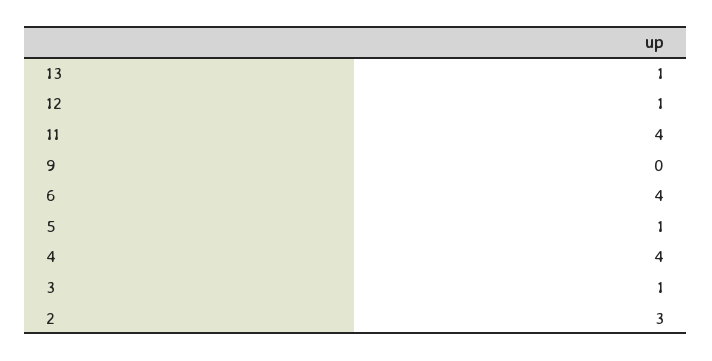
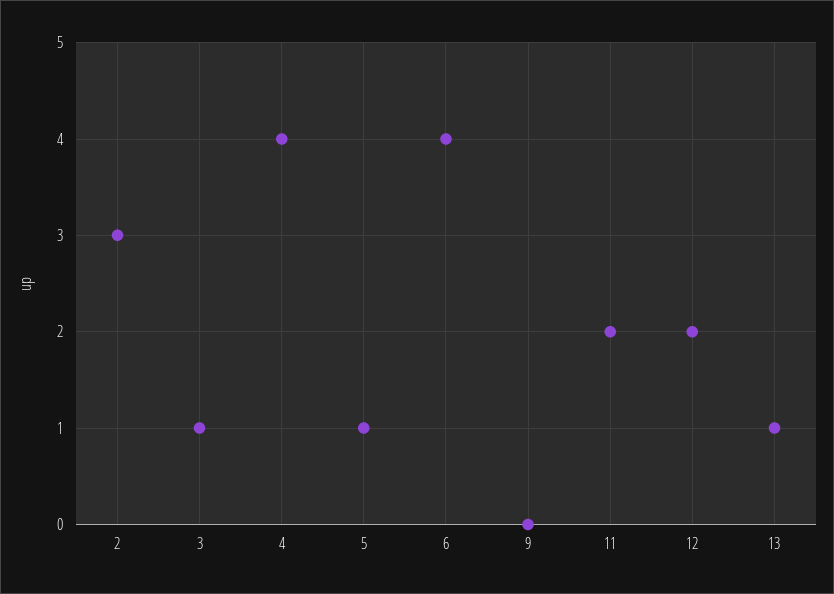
  {
    "13": 1,
-   "12": 1,
+   "12": 2,
-   "11": 4,
+   "11": 2,
    "9": 0,
    "6": 4,
    "5": 1,
    "4": 4,
    "3": 1,
    "2": 3
  }

